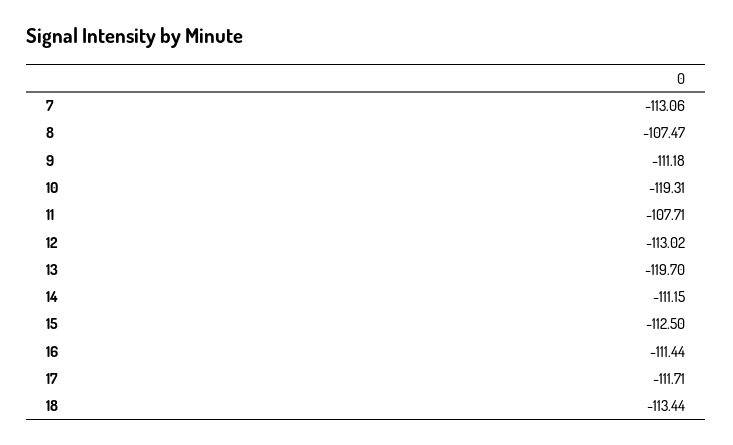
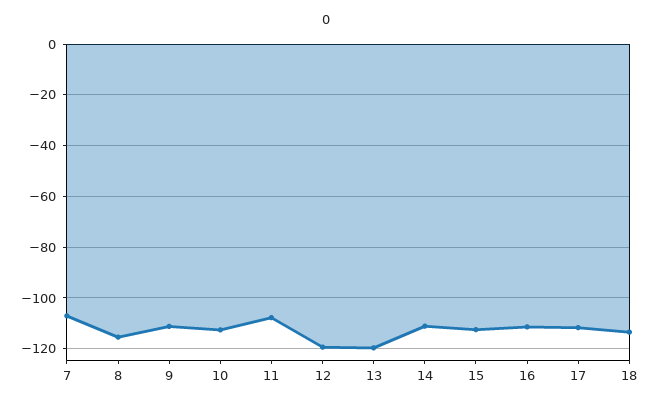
  {
-   "7": -113.06,
+   "7": -107.5,
-   "8": -107.47,
+   "8": -115,
    "9": -111.18,
-   "10": -119.31,
+   "10": -112.5,
    "11": -107.71,
-   "12": -113.02,
+   "12": -120,
    "13": -119.7,
    "14": -111.15,
    "15": -112.5,
    "16": -111.44,
    "17": -111.71,
    "18": -113.44
  }

